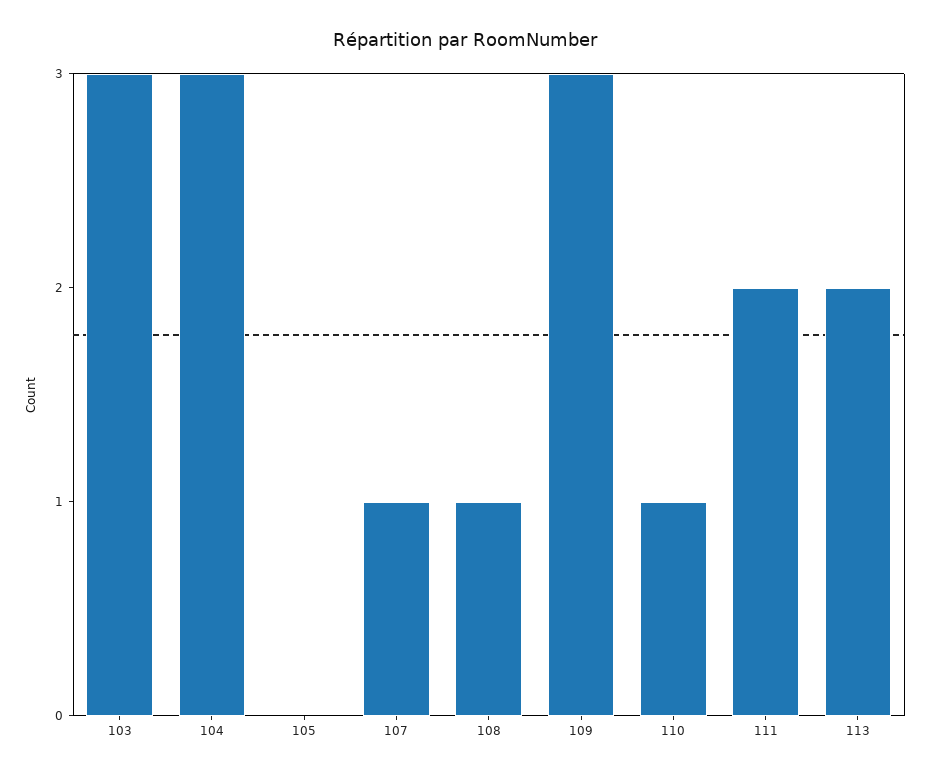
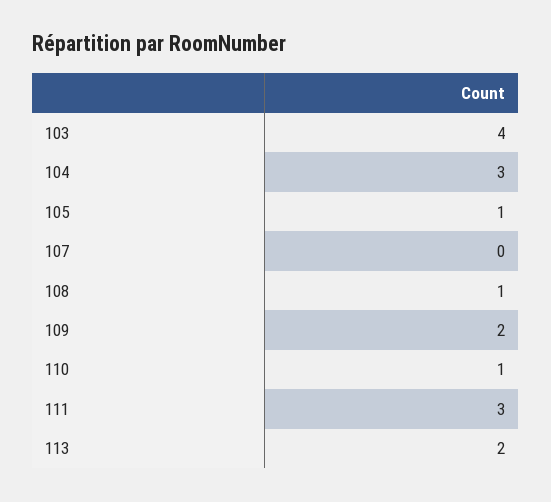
  {
-   "103": 3,
+   "103": 4,
    "104": 3,
-   "105": 0,
+   "105": 1,
-   "107": 1,
+   "107": 0,
    "108": 1,
-   "109": 3,
+   "109": 2,
    "110": 1,
-   "111": 2,
+   "111": 3,
    "113": 2
  }

